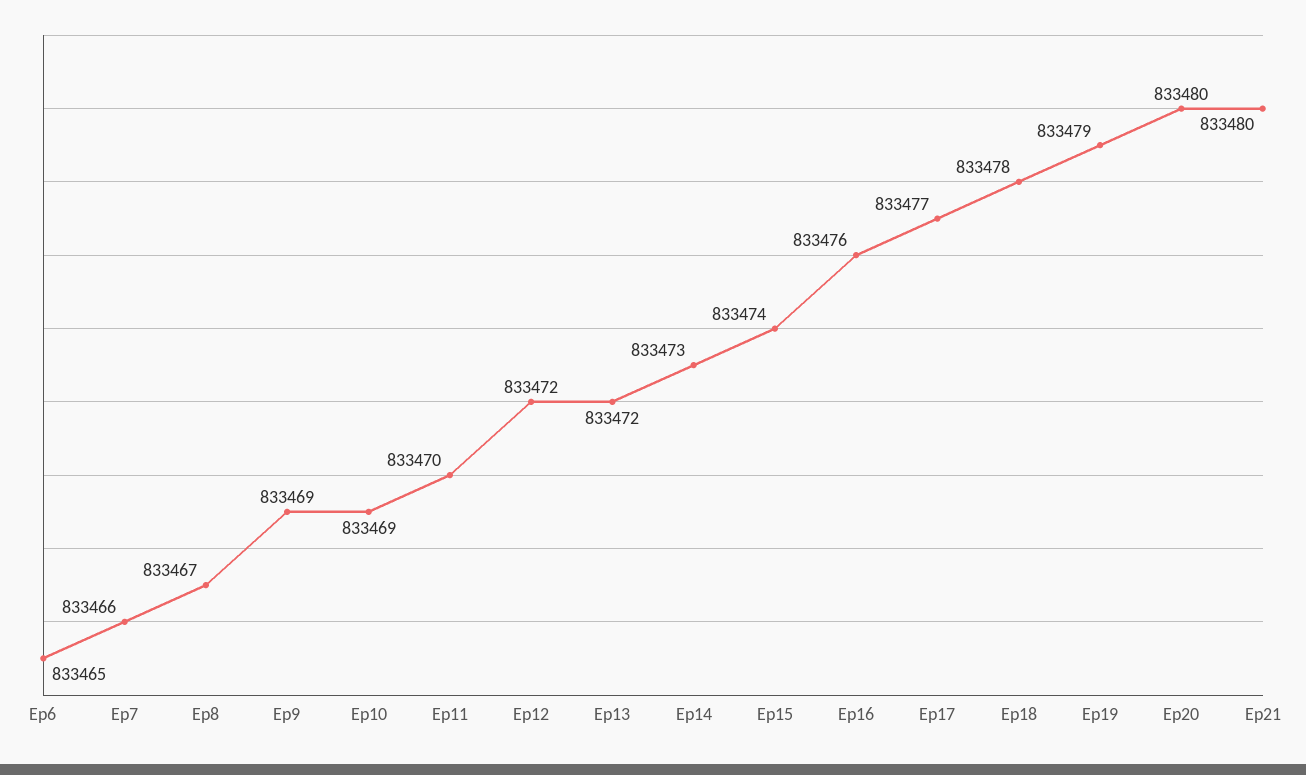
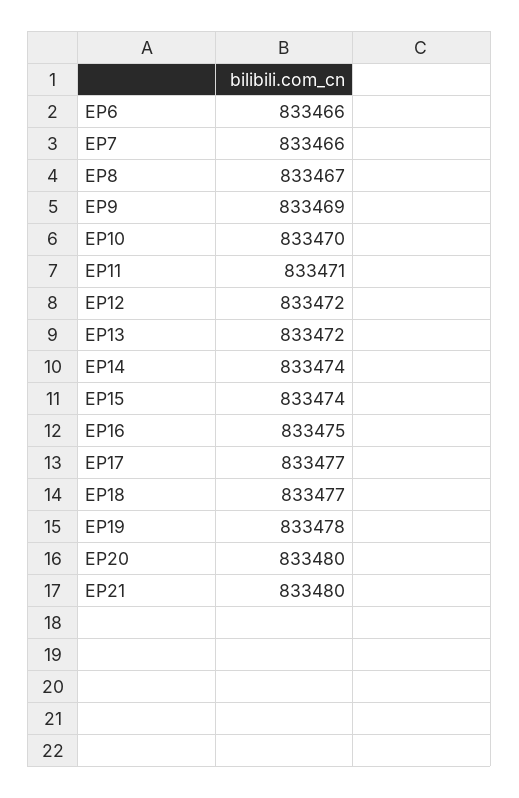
  {
-   "Ep6": 833465,
+   "Ep6": 833466,
    "Ep7": 833466,
    "Ep8": 833467,
    "Ep9": 833469,
-   "Ep10": 833469,
+   "Ep10": 833470,
-   "Ep11": 833470,
+   "Ep11": 833471,
    "Ep12": 833472,
    "Ep13": 833472,
-   "Ep14": 833473,
+   "Ep14": 833474,
    "Ep15": 833474,
-   "Ep16": 833476,
+   "Ep16": 833475,
    "Ep17": 833477,
-   "Ep18": 833478,
+   "Ep18": 833477,
-   "Ep19": 833479,
+   "Ep19": 833478,
    "Ep20": 833480,
    "Ep21": 833480
  }

